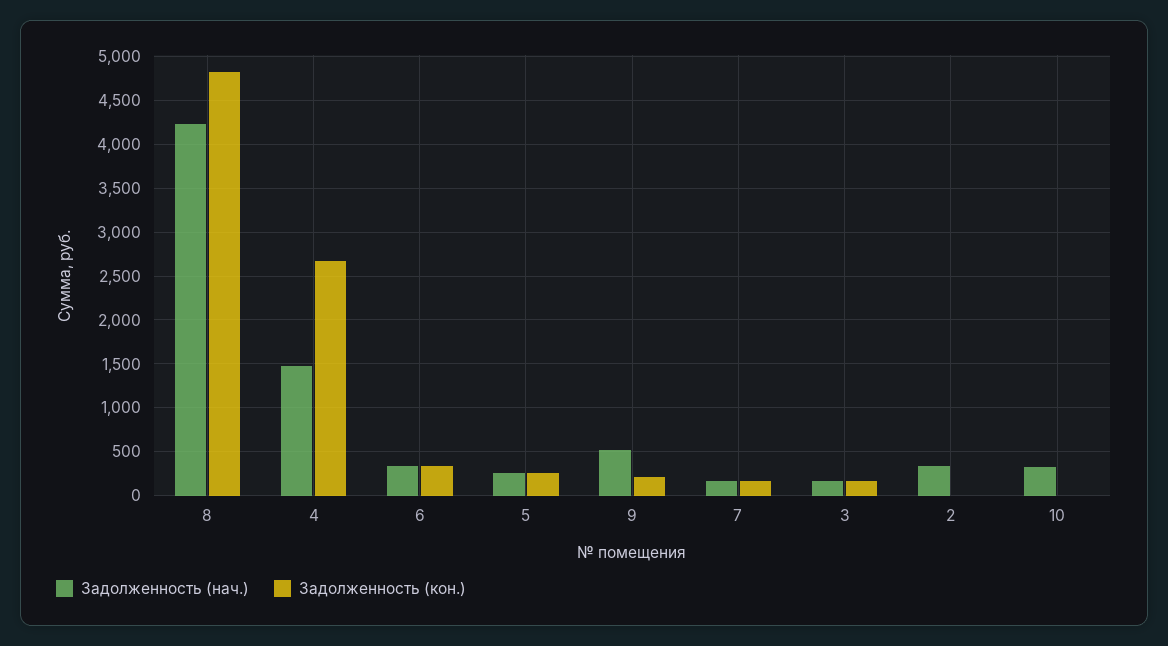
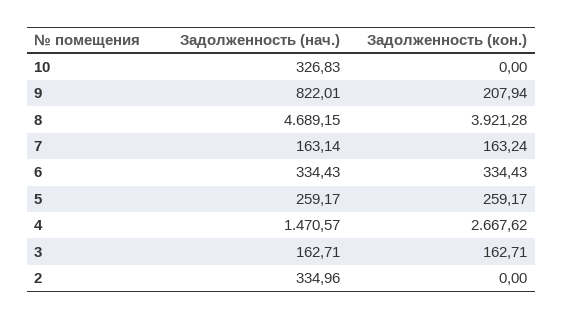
  {
    "Задолженность (нач.)": {
-     "8": 4200,
+     "8": 4689.15,
      "4": 1470.57,
      "6": 334.43,
      "5": 259.17,
-     "9": 500,
+     "9": 822.01,
      "7": 163.14,
      "3": 162.71,
      "2": 334.96,
      "10": 326.83
    },
    "Задолженность (кон.)": {
-     "8": 4800,
+     "8": 3921.28,
      "4": 2667.62,
      "6": 334.43,
      "5": 259.17,
      "9": 207.94,
      "7": 163.24,
      "3": 162.71,
      "2": 0,
      "10": 0
    }
  }

